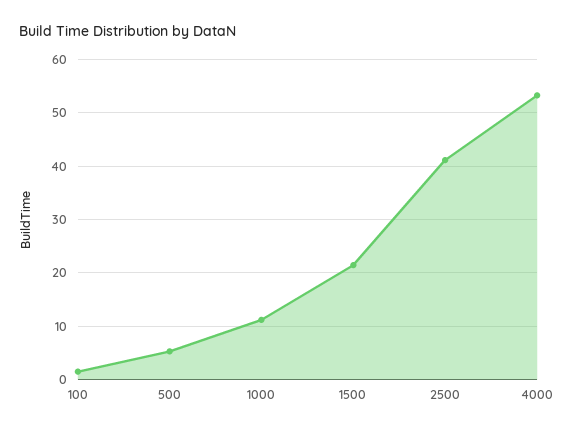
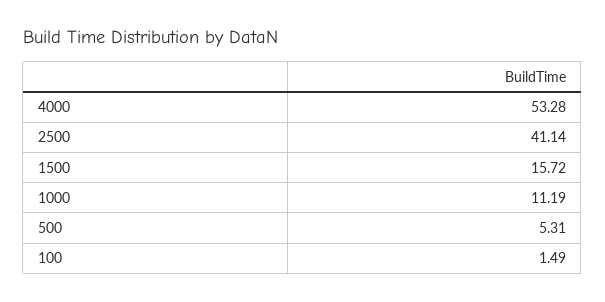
  {
    "100": 1.49,
    "500": 5.31,
    "1000": 11.19,
-   "1500": 22,
+   "1500": 15.72,
    "2500": 41.14,
    "4000": 53.28
  }

